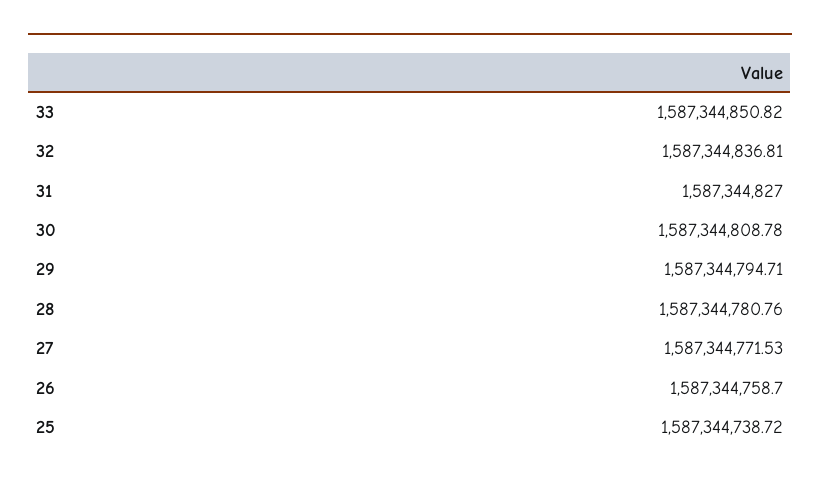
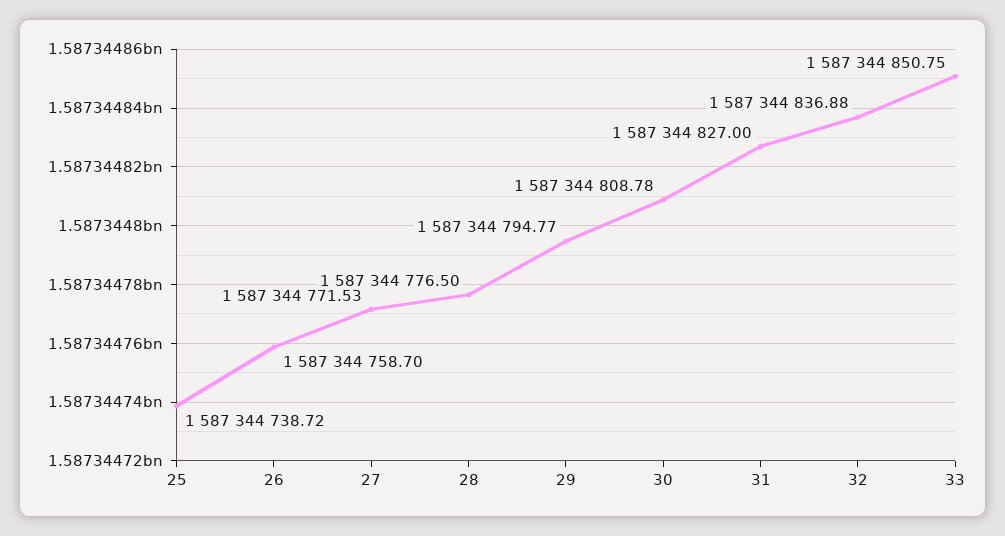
  {
-   "33": 1587344850.82,
+   "33": 1587344850.75,
-   "32": 1587344836.81,
+   "32": 1587344836.88,
    "31": 1587344827,
    "30": 1587344808.78,
-   "29": 1587344794.71,
+   "29": 1587344794.77,
-   "28": 1587344780.76,
+   "28": 1587344776.5,
    "27": 1587344771.53,
    "26": 1587344758.7,
    "25": 1587344738.72
  }

